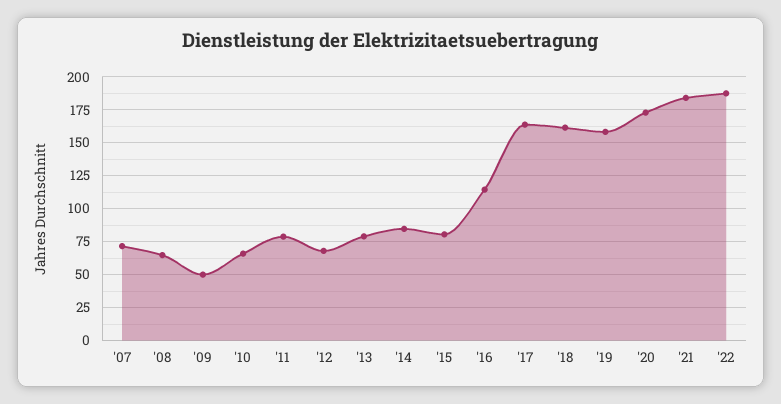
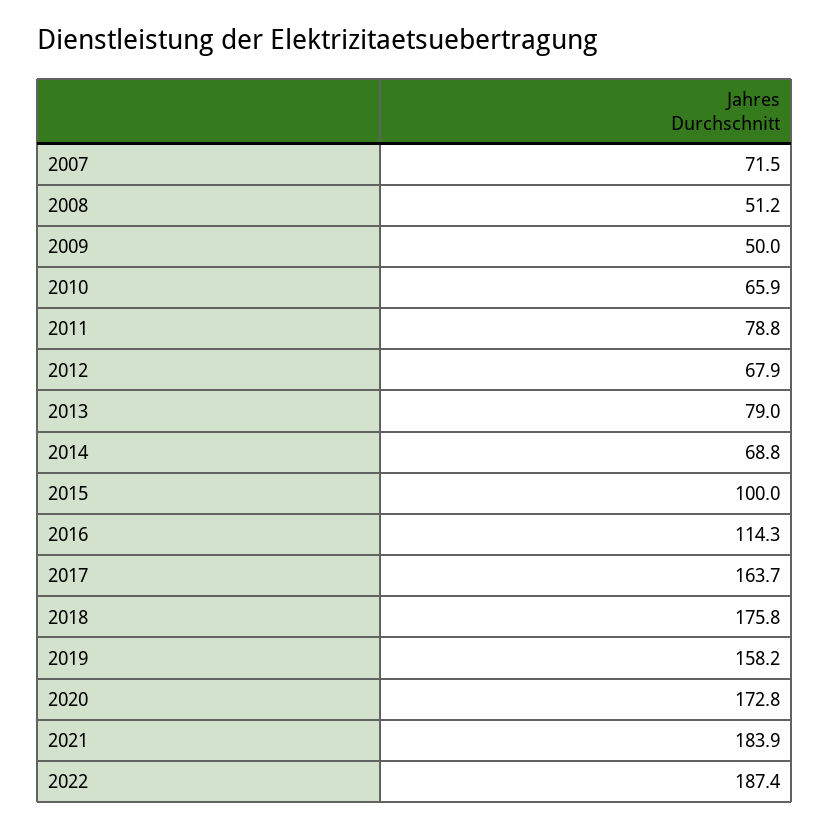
  {
    "'07": 71.5,
-   "'08": 65,
+   "'08": 51.2,
    "'09": 50,
    "'10": 65.9,
    "'11": 78.8,
    "'12": 67.9,
    "'13": 79,
-   "'14": 85,
+   "'14": 68.8,
-   "'15": 80,
+   "'15": 100,
    "'16": 114.3,
    "'17": 163.7,
-   "'18": 160,
+   "'18": 175.8,
    "'19": 158.2,
    "'20": 172.8,
    "'21": 183.9,
    "'22": 187.4
  }

